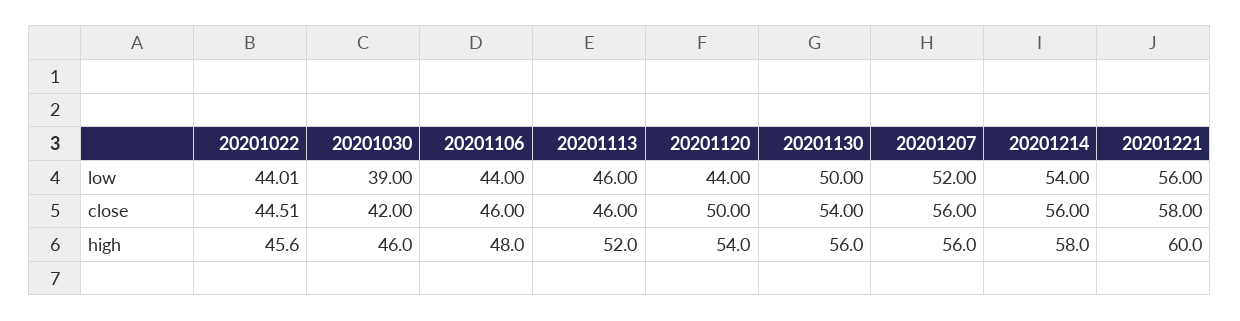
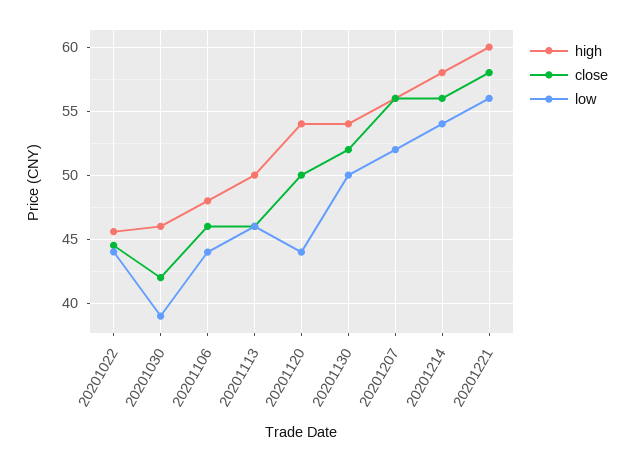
  {
    "low": {
      "20201022": 44.01,
      "20201030": 39,
      "20201106": 44,
      "20201113": 46,
      "20201120": 44,
      "20201130": 50,
      "20201207": 52,
      "20201214": 54,
      "20201221": 56
    },
    "close": {
      "20201022": 44.51,
      "20201030": 42,
      "20201106": 46,
      "20201113": 46,
      "20201120": 50,
-     "20201130": 54,
+     "20201130": 52,
      "20201207": 56,
      "20201214": 56,
      "20201221": 58
    },
    "high": {
      "20201022": 45.6,
      "20201030": 46,
      "20201106": 48,
-     "20201113": 52,
+     "20201113": 50,
      "20201120": 54,
-     "20201130": 56,
+     "20201130": 54,
      "20201207": 56,
      "20201214": 58,
      "20201221": 60
    }
  }

